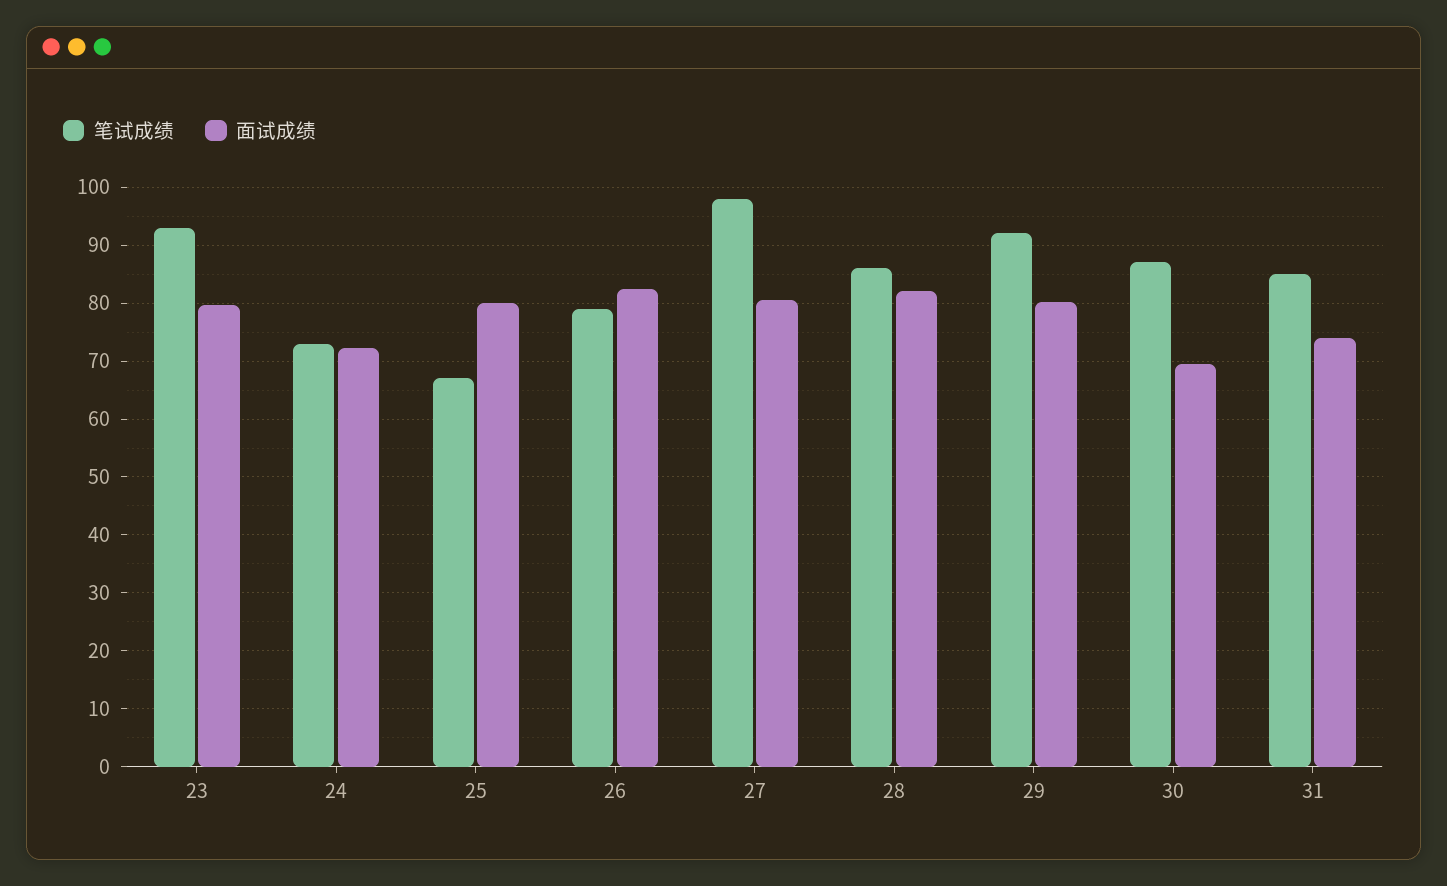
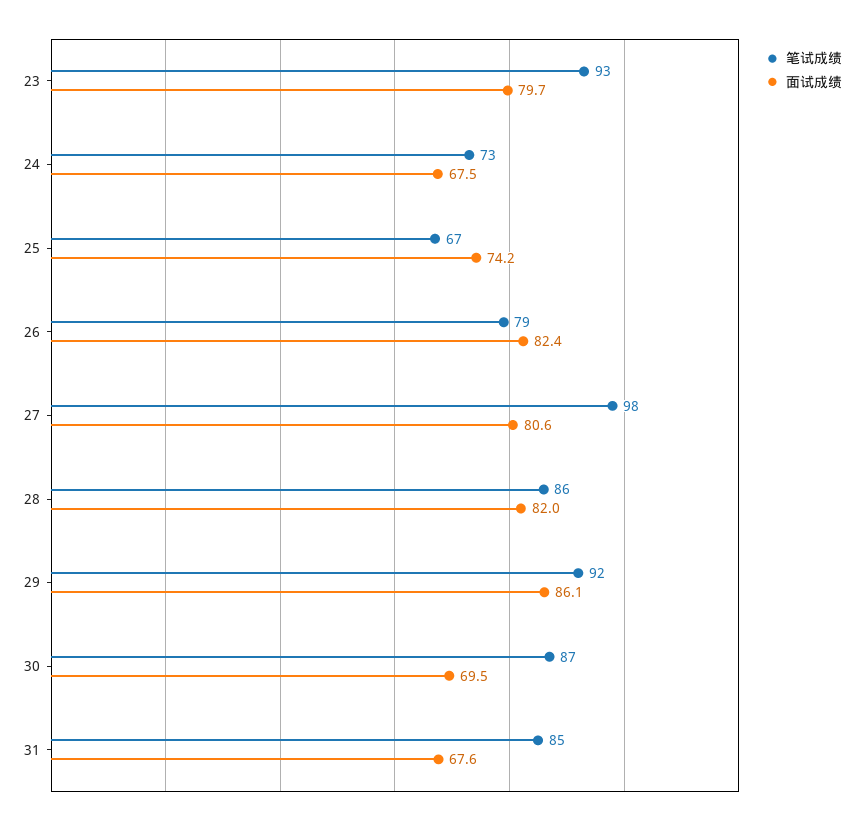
  {
    "笔试成绩": {
      "23": 93,
      "24": 73,
      "25": 67,
      "26": 79,
      "27": 98,
      "28": 86,
      "29": 92,
      "30": 87,
      "31": 85
    },
    "面试成绩": {
      "23": 79.7,
-     "24": 72,
+     "24": 67.5,
-     "25": 80,
+     "25": 74.2,
      "26": 82.4,
      "27": 80.6,
      "28": 82,
-     "29": 80,
+     "29": 86.1,
      "30": 69.5,
-     "31": 74
+     "31": 67.6
    }
  }

